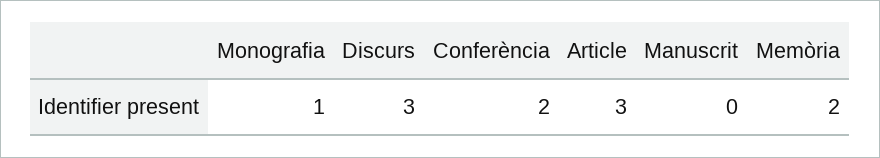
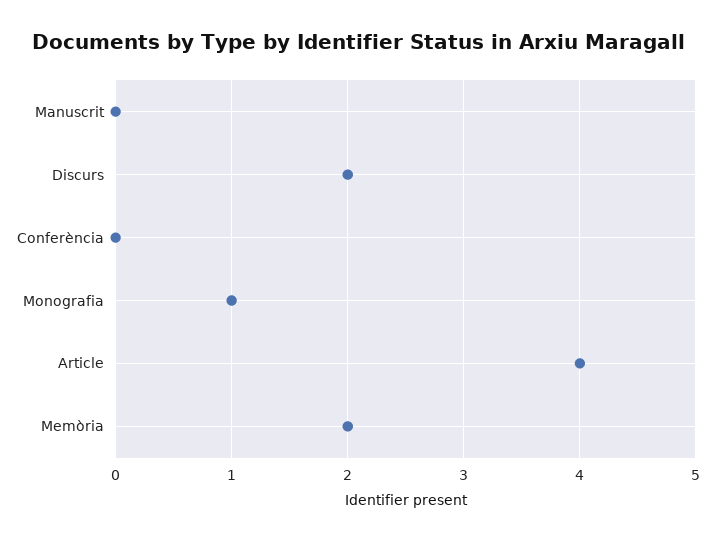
  {
    "Monografia": 1,
-   "Discurs": 3,
+   "Discurs": 2,
-   "Conferència": 2,
+   "Conferència": 0,
-   "Article": 3,
+   "Article": 4,
    "Manuscrit": 0,
    "Memòria": 2
  }

